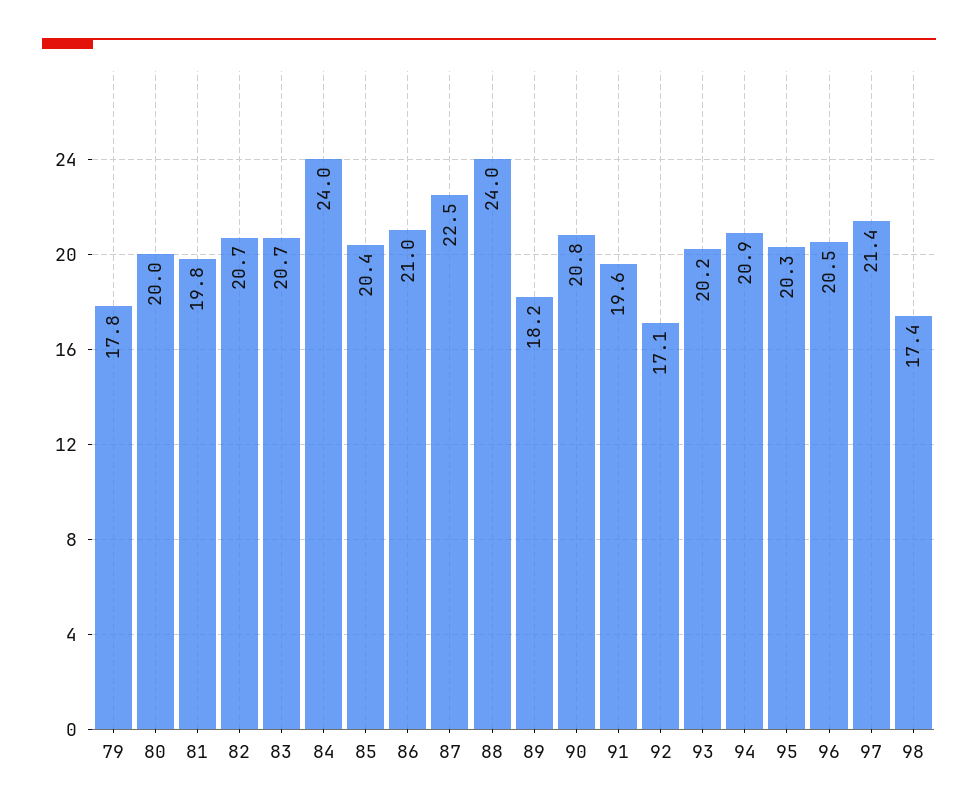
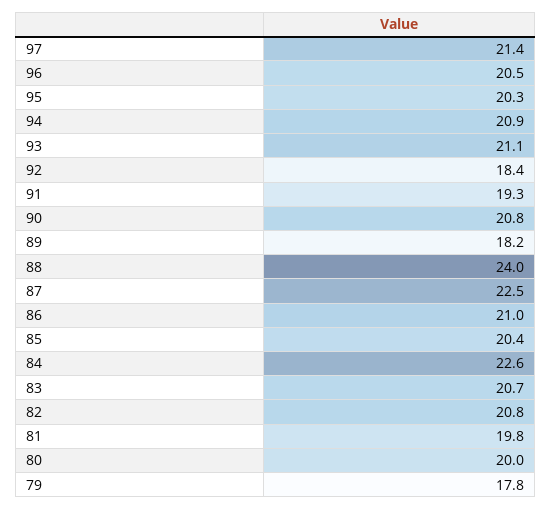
  {
    "79": 17.8,
    "80": 20,
    "81": 19.8,
-   "82": 20.7,
+   "82": 20.8,
    "83": 20.7,
-   "84": 24,
+   "84": 22.6,
    "85": 20.4,
    "86": 21,
    "87": 22.5,
    "88": 24,
    "89": 18.2,
    "90": 20.8,
-   "91": 19.6,
+   "91": 19.3,
-   "92": 17.1,
+   "92": 18.4,
-   "93": 20.2,
+   "93": 21.1,
    "94": 20.9,
    "95": 20.3,
    "96": 20.5,
-   "97": 21.4,
+   "97": 21.4
-   "98": 17.4
  }

